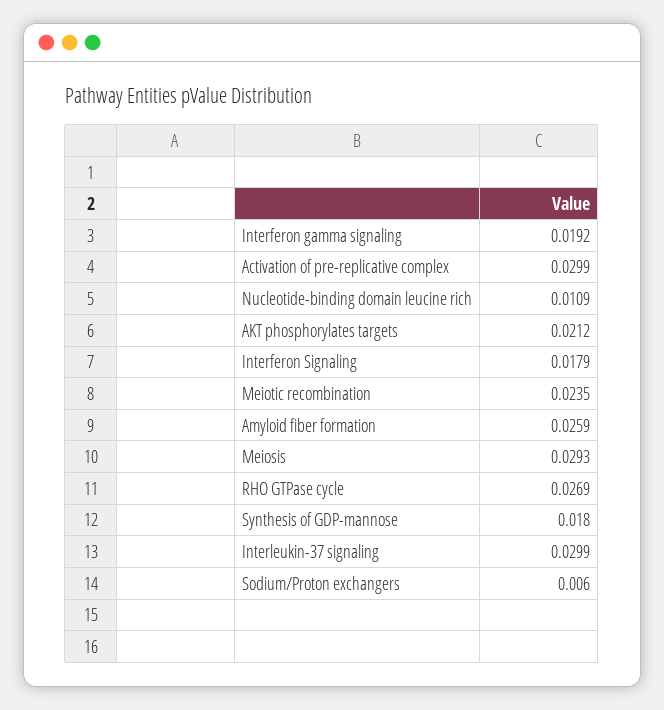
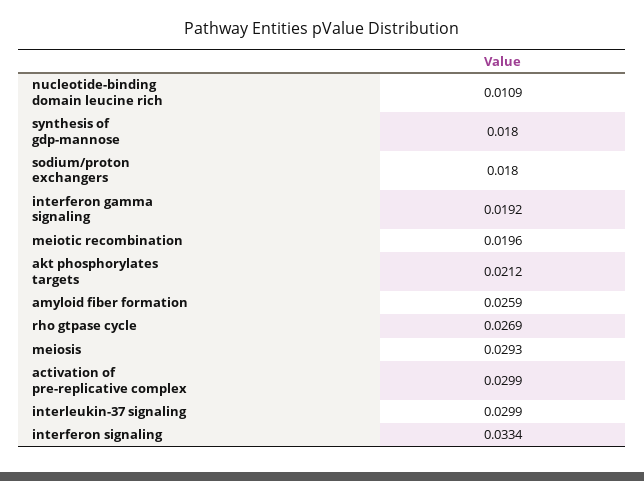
  {
    "Interferon gamma signaling": 0.0192,
    "Activation of pre-replicative complex": 0.0299,
    "Nucleotide-binding domain leucine rich": 0.0109,
    "AKT phosphorylates targets": 0.0212,
-   "Interferon Signaling": 0.0179,
+   "Interferon Signaling": 0.0334,
-   "Meiotic recombination": 0.0235,
+   "Meiotic recombination": 0.0196,
    "Amyloid fiber formation": 0.0259,
    "Meiosis": 0.0293,
    "RHO GTPase cycle": 0.0269,
    "Synthesis of GDP-mannose": 0.018,
    "Interleukin-37 signaling": 0.0299,
-   "Sodium/Proton exchangers": 0.006
+   "Sodium/Proton exchangers": 0.018
  }

